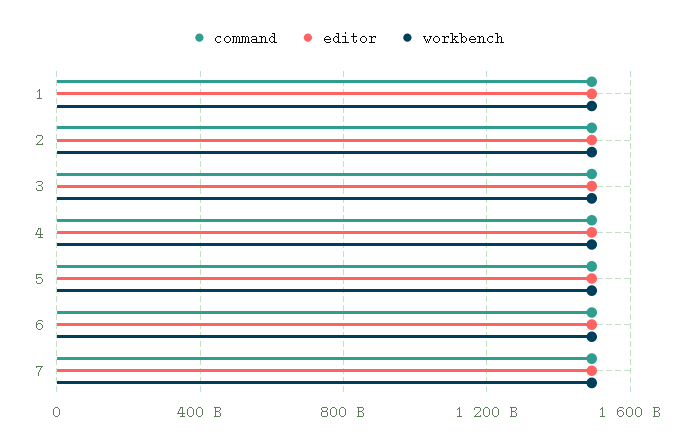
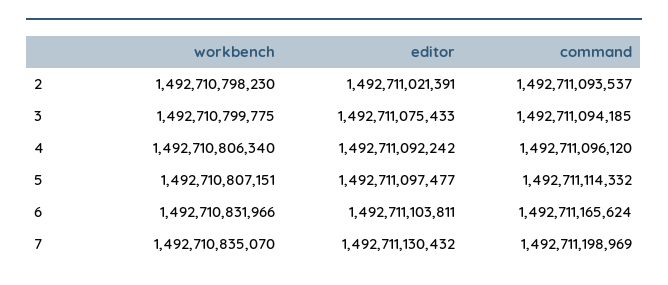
  {
    "command": {
-     "1": 1500000000000,
      "2": 1492711093537,
      "3": 1492711094185,
      "4": 1492711096120,
      "5": 1492711114332,
      "6": 1492711165624,
      "7": 1492711198969
    },
    "editor": {
-     "1": 1500000000000,
      "2": 1492711021391,
      "3": 1492711075433,
      "4": 1492711092242,
      "5": 1492711097477,
      "6": 1492711103811,
      "7": 1492711130432
    },
    "workbench": {
-     "1": 1500000000000,
      "2": 1492710798230,
      "3": 1492710799775,
      "4": 1492710806340,
      "5": 1492710807151,
      "6": 1492710831966,
      "7": 1492710835070
    }
  }

